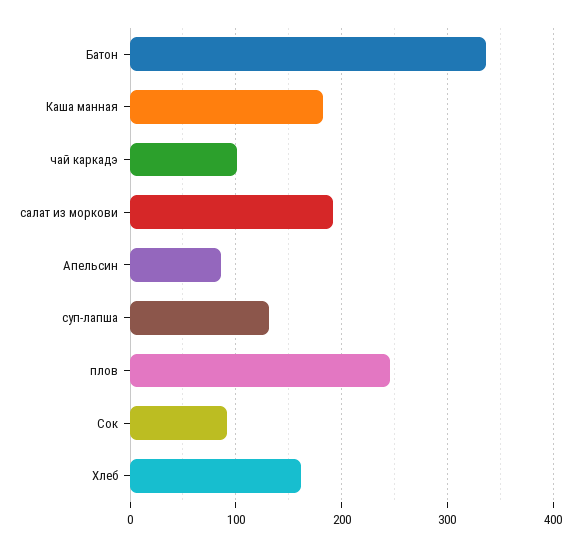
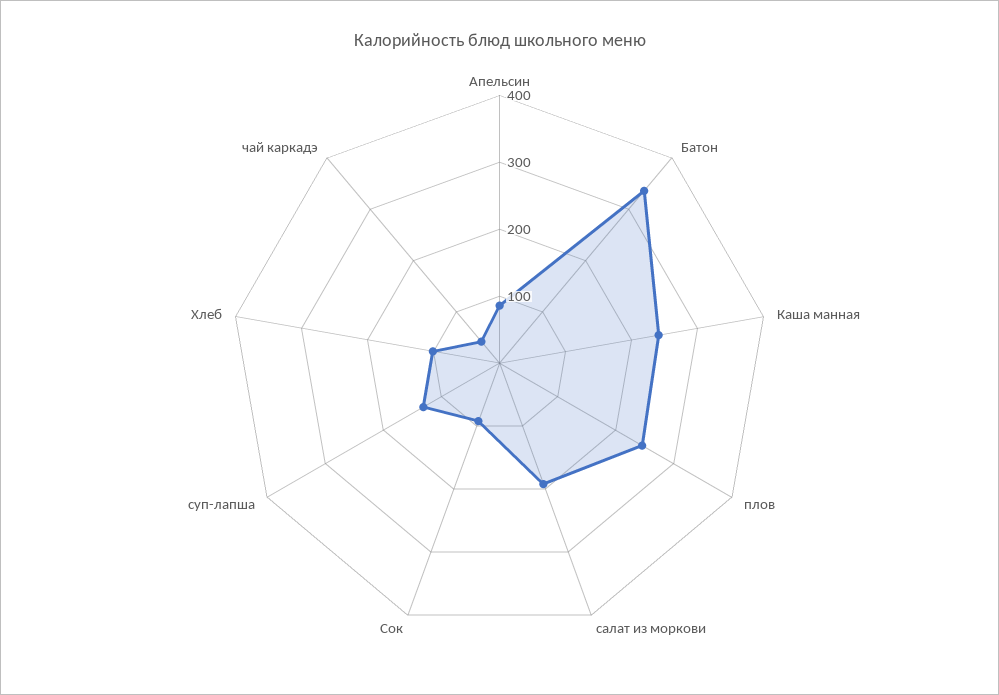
  {
    "Батон": 340,
-   "Каша манная": 180,
+   "Каша манная": 240,
-   "чай каркадэ": 100,
+   "чай каркадэ": 40,
    "салат из моркови": 190,
    "Апельсин": 90,
    "суп-лапша": 130,
    "плов": 250,
    "Сок": 90,
-   "Хлеб": 160
+   "Хлеб": 100
  }

